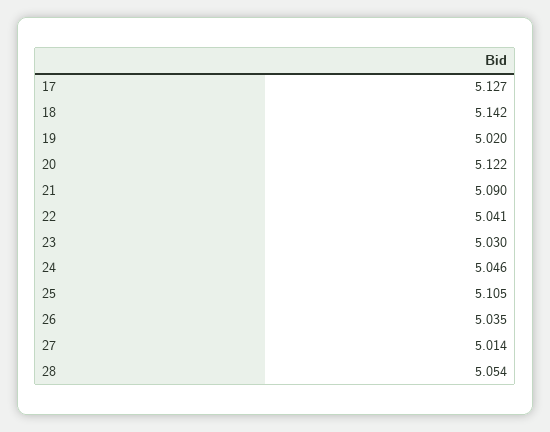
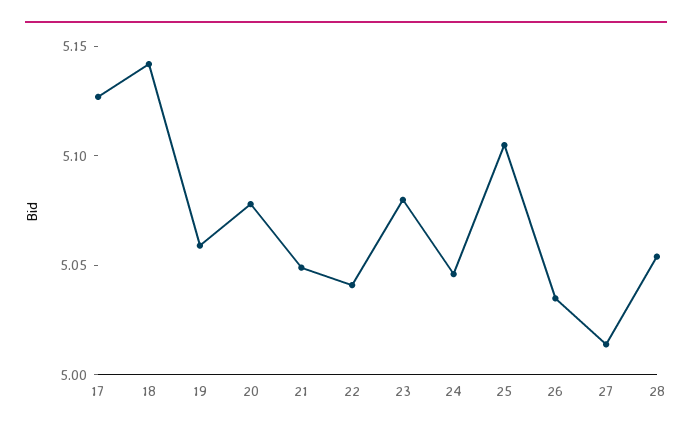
  {
    "17": 5.127,
    "18": 5.142,
-   "19": 5.02,
+   "19": 5.06,
-   "20": 5.122,
+   "20": 5.08,
-   "21": 5.09,
+   "21": 5.05,
    "22": 5.041,
-   "23": 5.03,
+   "23": 5.08,
    "24": 5.046,
    "25": 5.105,
    "26": 5.035,
    "27": 5.014,
    "28": 5.054
  }

